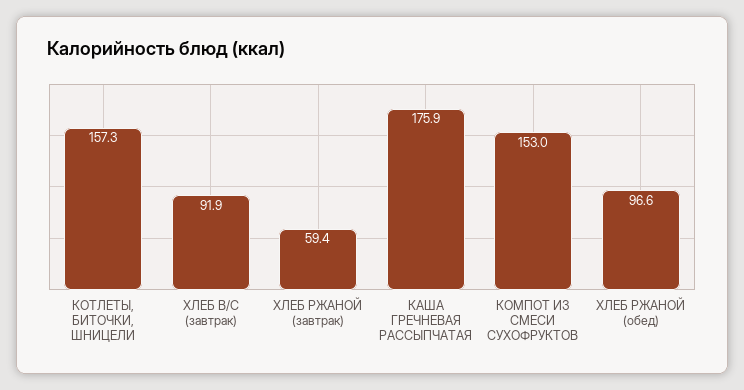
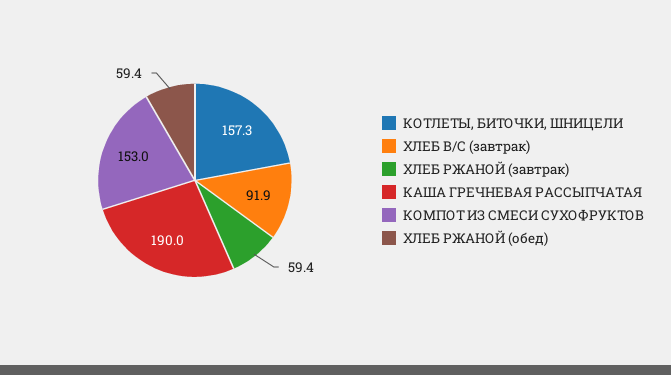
  {
    "КОТЛЕТЫ, БИТОЧКИ, ШНИЦЕЛИ": 157.3,
    "ХЛЕБ В/С (завтрак)": 91.9,
    "ХЛЕБ РЖАНОЙ (завтрак)": 59.4,
-   "КАША ГРЕЧНЕВАЯ РАССЫПЧАТАЯ": 175.9,
+   "КАША ГРЕЧНЕВАЯ РАССЫПЧАТАЯ": 190,
    "КОМПОТ ИЗ СМЕСИ СУХОФРУКТОВ": 153,
-   "ХЛЕБ РЖАНОЙ (обед)": 96.6
+   "ХЛЕБ РЖАНОЙ (обед)": 59.4
  }

